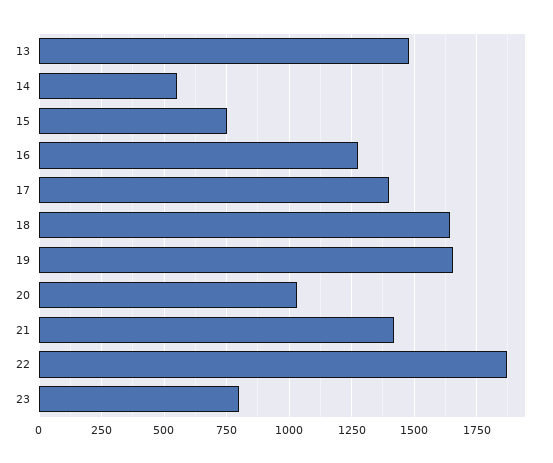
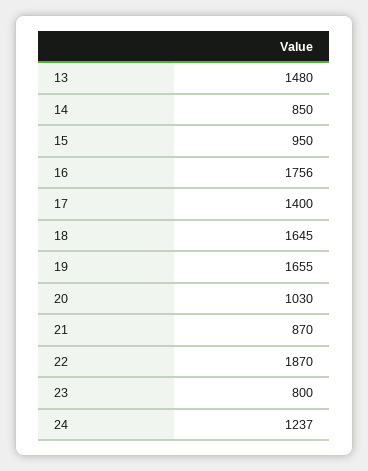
  {
    "13": 1480,
-   "14": 550,
+   "14": 850,
-   "15": 750,
+   "15": 950,
-   "16": 1275,
+   "16": 1756,
    "17": 1400,
    "18": 1645,
    "19": 1655,
    "20": 1030,
-   "21": 1425,
+   "21": 870,
    "22": 1870,
-   "23": 800
+   "23": 800,
+   "24": 1237
  }

